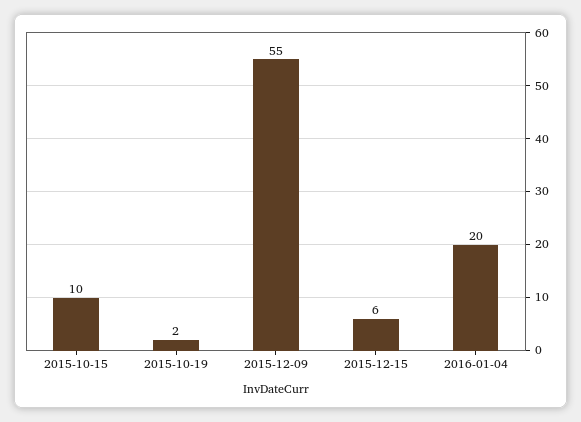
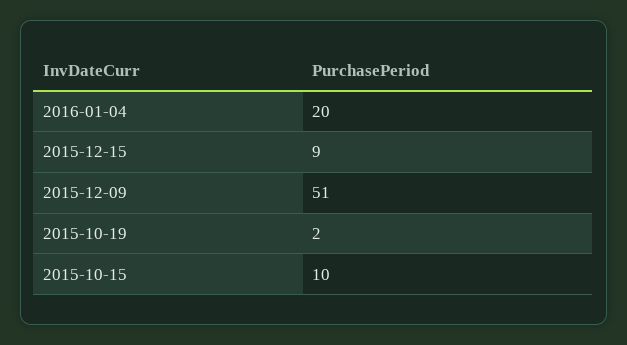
  {
    "2015-10-15": 10,
    "2015-10-19": 2,
-   "2015-12-09": 55,
+   "2015-12-09": 51,
-   "2015-12-15": 6,
+   "2015-12-15": 9,
    "2016-01-04": 20
  }

